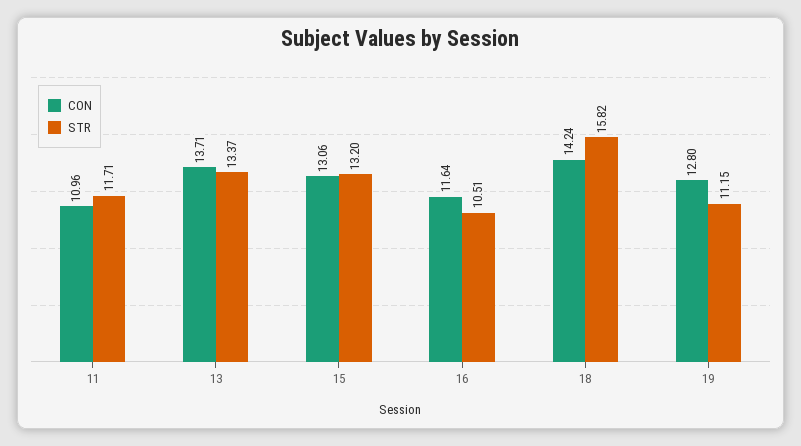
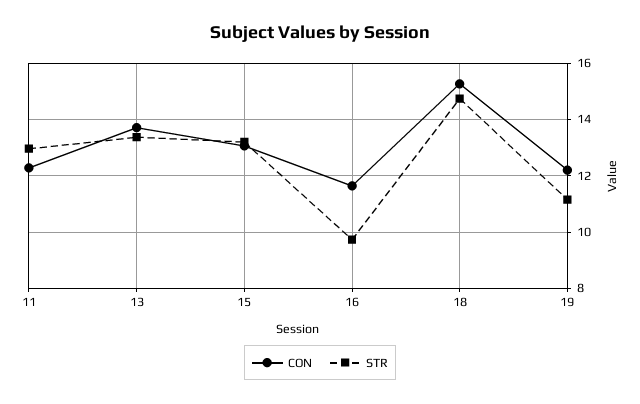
  {
    "CON": {
-     "11": 10.96,
+     "11": 12.25,
      "13": 13.71,
      "15": 13.06,
      "16": 11.64,
-     "18": 14.24,
+     "18": 15.25,
-     "19": 12.8
+     "19": 12.25
    },
    "STR": {
-     "11": 11.71,
+     "11": 13,
      "13": 13.37,
      "15": 13.2,
-     "16": 10.51,
+     "16": 9.75,
-     "18": 15.82,
+     "18": 14.75,
      "19": 11.15
    }
  }

